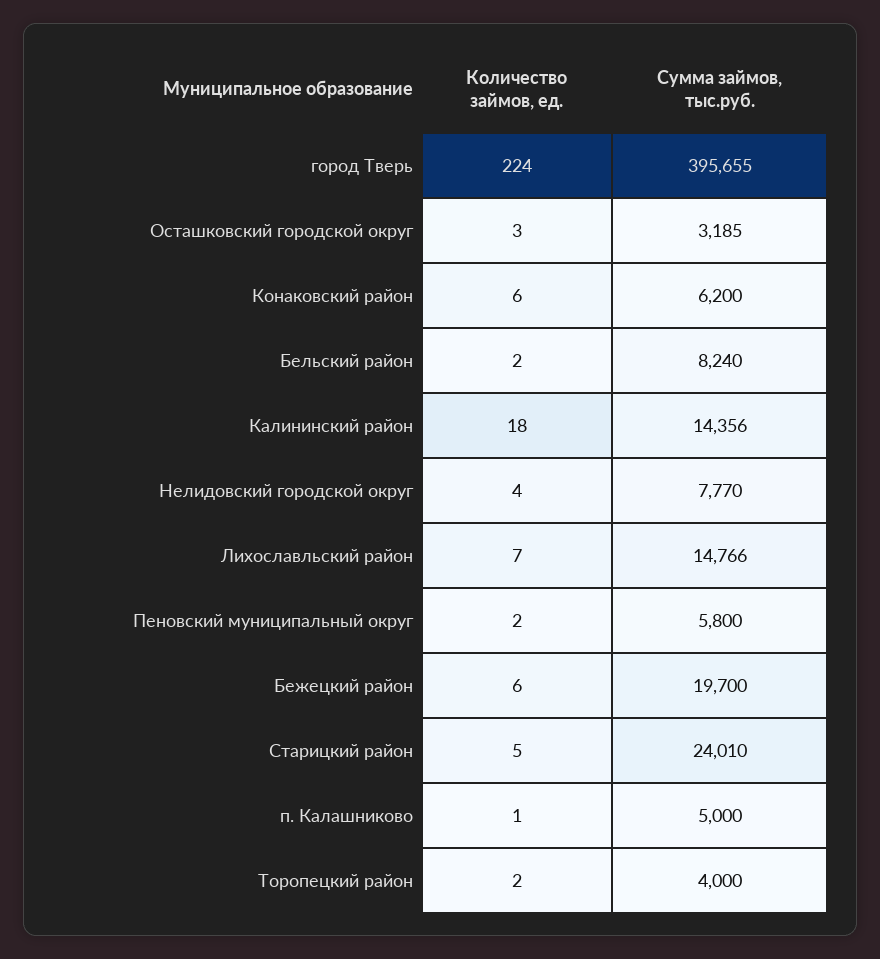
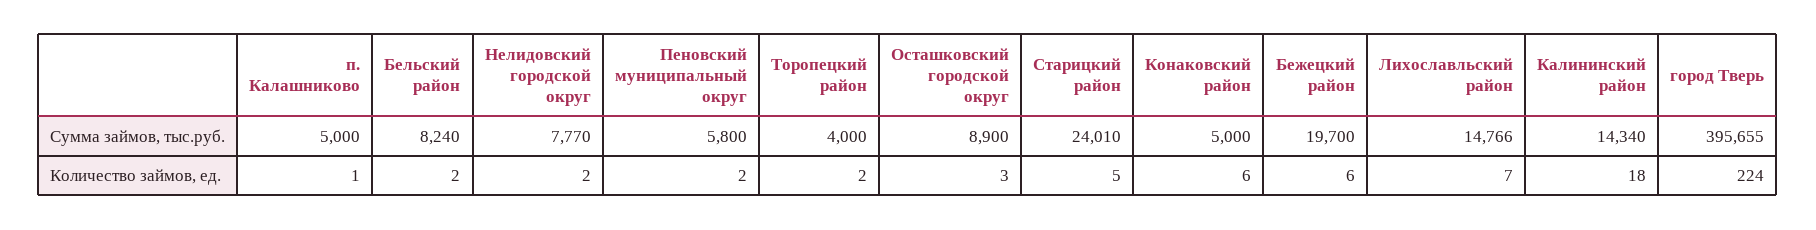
  {
    "Количество займов, ед.": {
      "город Тверь": 224,
      "Осташковский городской округ": 3,
      "Конаковский район": 6,
      "Бельский район": 2,
      "Калининский район": 18,
-     "Нелидовский городской округ": 4,
+     "Нелидовский городской округ": 2,
      "Лихославльский район": 7,
      "Пеновский муниципальный округ": 2,
      "Бежецкий район": 6,
      "Старицкий район": 5,
      "п. Калашниково": 1,
      "Торопецкий район": 2
    },
    "Сумма займов, тыс.руб.": {
      "город Тверь": 395655,
-     "Осташковский городской округ": 3185,
+     "Осташковский городской округ": 8900,
-     "Конаковский район": 6200,
+     "Конаковский район": 5000,
      "Бельский район": 8240,
-     "Калининский район": 14356,
+     "Калининский район": 14340,
      "Нелидовский городской округ": 7770,
      "Лихославльский район": 14766,
      "Пеновский муниципальный округ": 5800,
      "Бежецкий район": 19700,
      "Старицкий район": 24010,
      "п. Калашниково": 5000,
      "Торопецкий район": 4000
    }
  }

